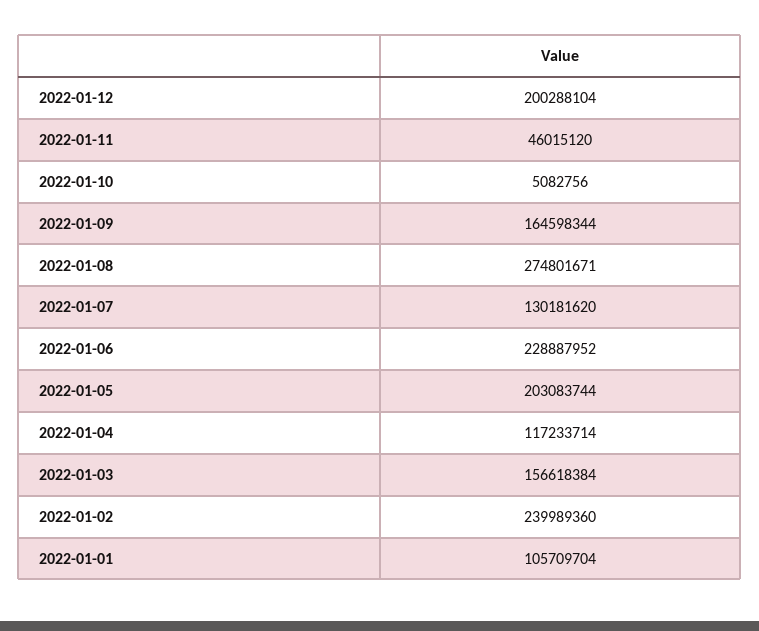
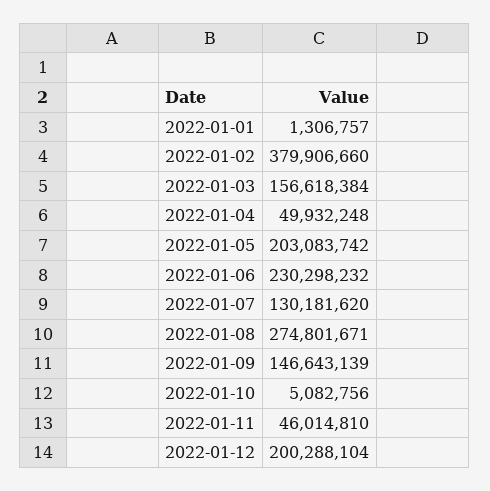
  {
    "2022-01-12": 200288104,
-   "2022-01-11": 46015120,
+   "2022-01-11": 46014810,
    "2022-01-10": 5082756,
-   "2022-01-09": 164598344,
+   "2022-01-09": 146643139,
    "2022-01-08": 274801671,
    "2022-01-07": 130181620,
-   "2022-01-06": 228887952,
+   "2022-01-06": 230298232,
-   "2022-01-05": 203083744,
+   "2022-01-05": 203083742,
-   "2022-01-04": 117233714,
+   "2022-01-04": 49932248,
    "2022-01-03": 156618384,
-   "2022-01-02": 239989360,
+   "2022-01-02": 379906660,
-   "2022-01-01": 105709704
+   "2022-01-01": 1306757
  }

